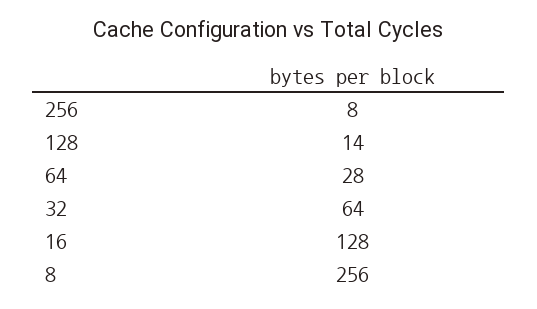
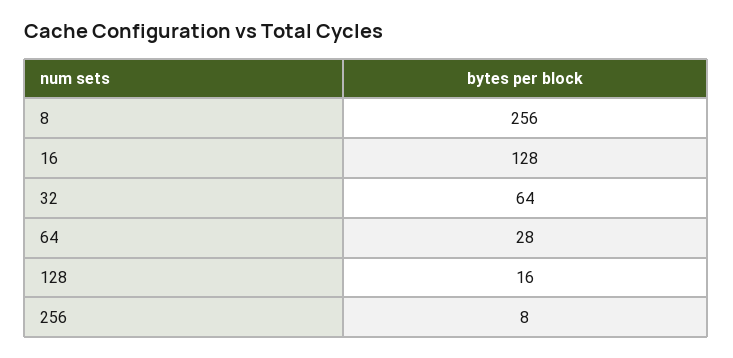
  {
    "256": 8,
-   "128": 14,
+   "128": 16,
    "64": 28,
    "32": 64,
    "16": 128,
    "8": 256
  }

